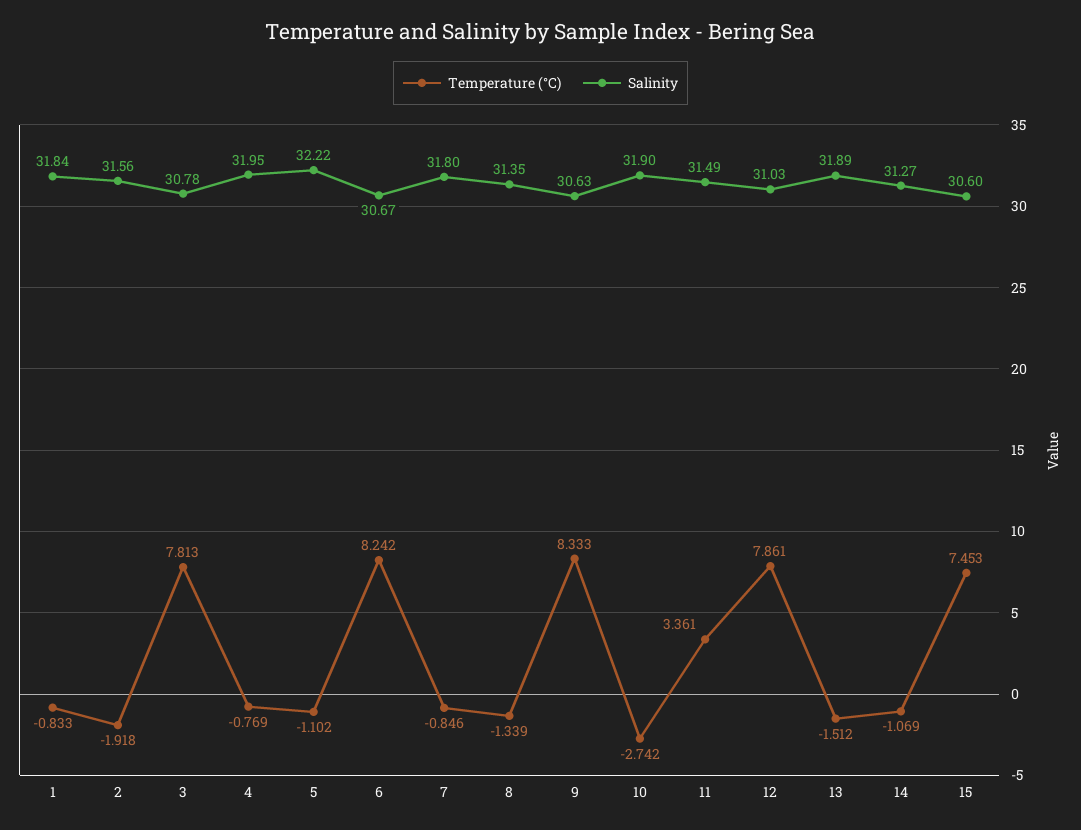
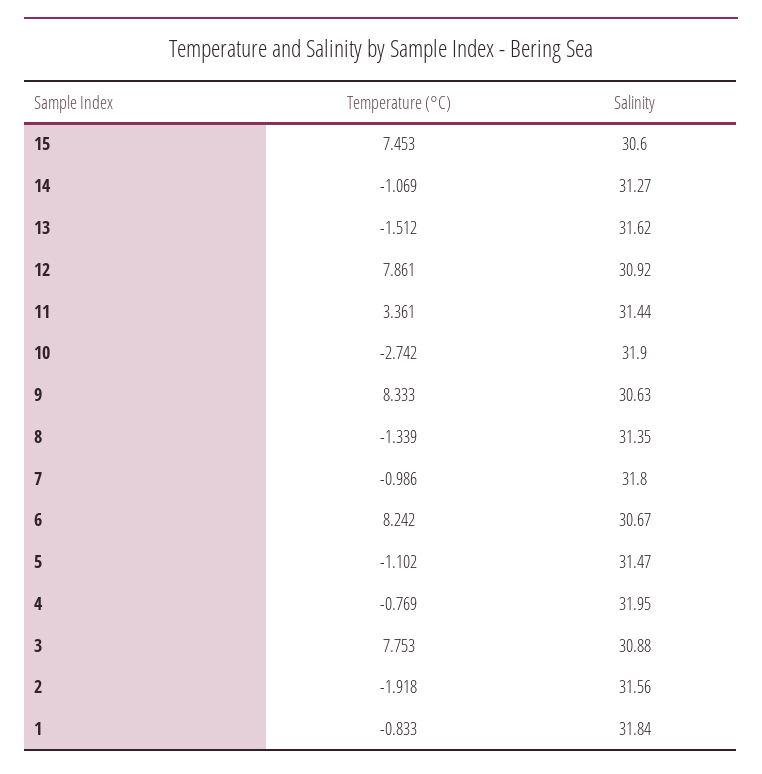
  {
    "Temperature (°C)": {
      "1": -0.833,
      "2": -1.918,
-     "3": 7.813,
+     "3": 7.753,
      "4": -0.769,
      "5": -1.102,
      "6": 8.242,
-     "7": -0.846,
+     "7": -0.986,
      "8": -1.339,
      "9": 8.333,
      "10": -2.742,
      "11": 3.361,
      "12": 7.861,
      "13": -1.512,
      "14": -1.069,
      "15": 7.453
    },
    "Salinity": {
      "1": 31.84,
      "2": 31.56,
-     "3": 30.78,
+     "3": 30.88,
      "4": 31.95,
-     "5": 32.22,
+     "5": 31.47,
      "6": 30.67,
      "7": 31.8,
      "8": 31.35,
      "9": 30.63,
      "10": 31.9,
-     "11": 31.49,
+     "11": 31.44,
-     "12": 31.03,
+     "12": 30.92,
-     "13": 31.89,
+     "13": 31.62,
      "14": 31.27,
      "15": 30.6
    }
  }

